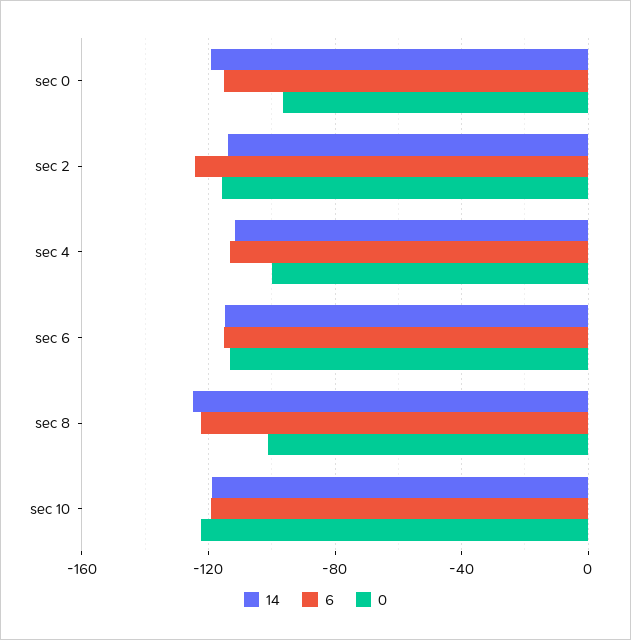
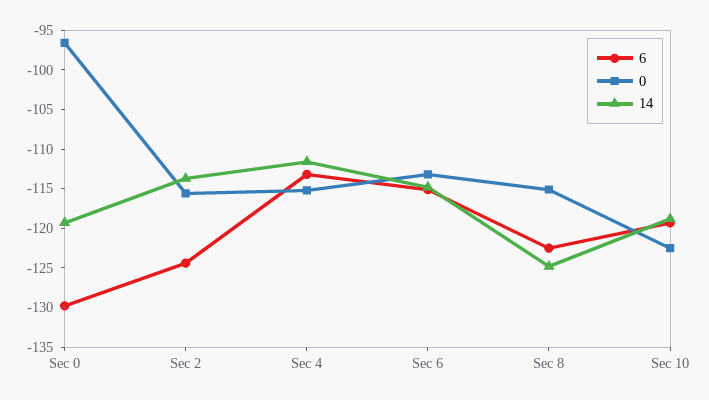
  {
    "14": {
      "sec 0": -120,
      "sec 2": -112.5,
      "sec 4": -112.5,
      "sec 6": -115,
      "sec 8": -125,
      "sec 10": -120
    },
    "6": {
-     "sec 0": -115,
+     "sec 0": -130,
      "sec 2": -125,
      "sec 4": -112.5,
      "sec 6": -115,
      "sec 8": -122.5,
      "sec 10": -120
    },
    "0": {
      "sec 0": -97.5,
      "sec 2": -115,
-     "sec 4": -100,
+     "sec 4": -115,
      "sec 6": -112.5,
-     "sec 8": -100,
+     "sec 8": -115,
      "sec 10": -122.5
    }
  }

